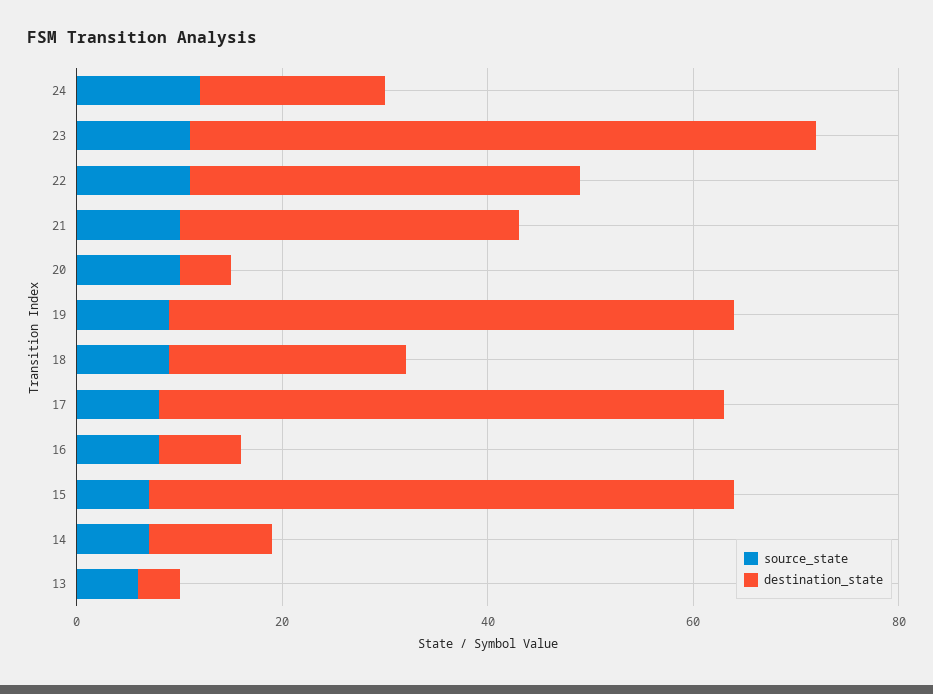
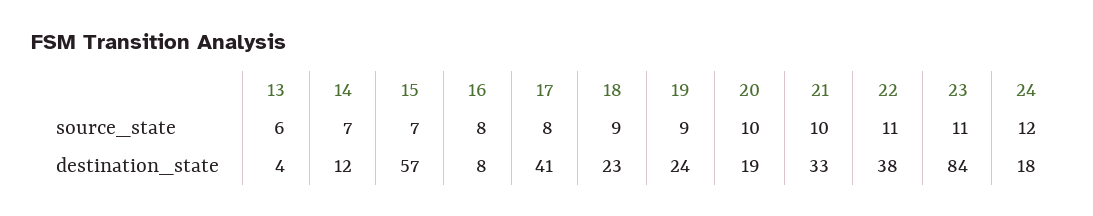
  {
    "source_state": {
      "24": 12,
      "23": 11,
      "22": 11,
      "21": 10,
      "20": 10,
      "19": 9,
      "18": 9,
      "17": 8,
      "16": 8,
      "15": 7,
      "14": 7,
      "13": 6
    },
    "destination_state": {
      "24": 18,
-     "23": 60,
+     "23": 84,
      "22": 38,
      "21": 33,
-     "20": 5,
+     "20": 19,
-     "19": 55,
+     "19": 24,
      "18": 23,
-     "17": 55,
+     "17": 41,
      "16": 8,
      "15": 57,
      "14": 12,
      "13": 4
    }
  }

